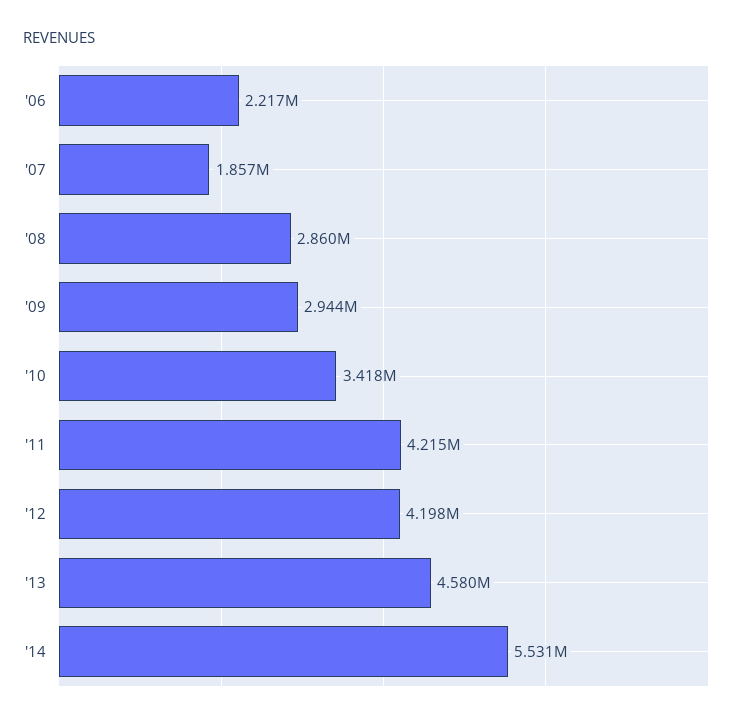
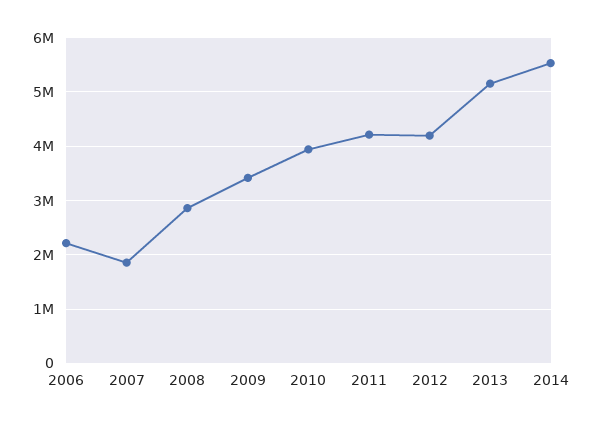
  {
    "'06": 2217000,
    "'07": 1857000,
    "'08": 2860000,
-   "'09": 2944000,
+   "'09": 3400000,
-   "'10": 3418000,
+   "'10": 4000000,
    "'11": 4215000,
    "'12": 4198000,
-   "'13": 4580000,
+   "'13": 5200000,
    "'14": 5531000
  }

